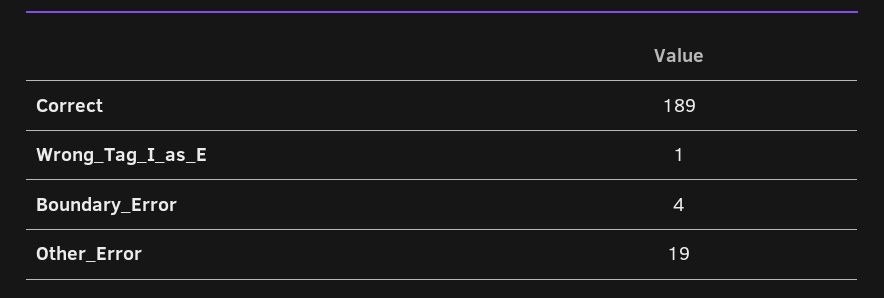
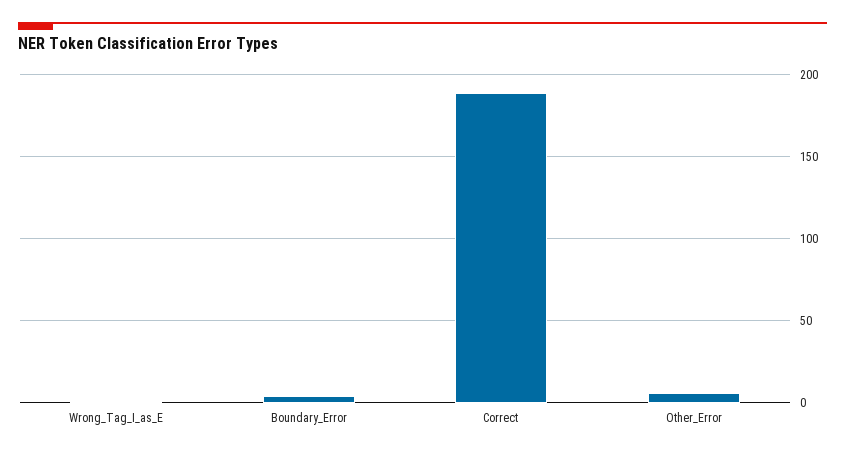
  {
    "Correct": 189,
    "Wrong_Tag_I_as_E": 1,
    "Boundary_Error": 4,
-   "Other_Error": 19
+   "Other_Error": 5
  }

